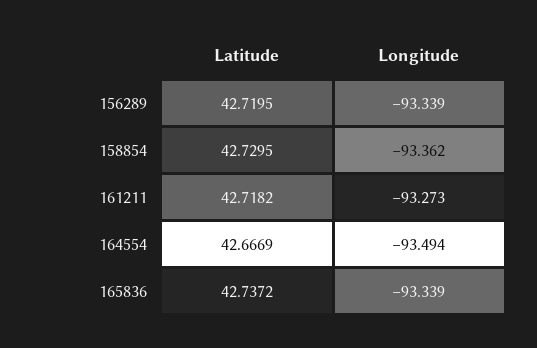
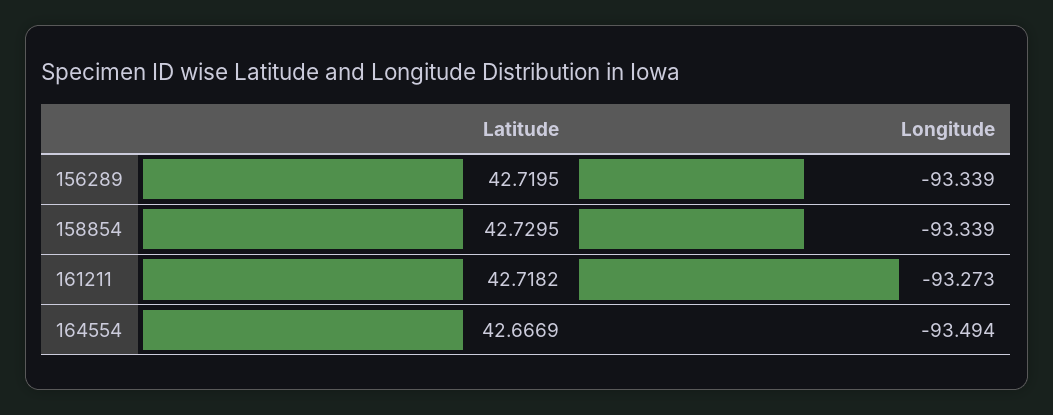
  {
    "Latitude": {
      "156289": 42.7195,
      "158854": 42.7295,
      "161211": 42.7182,
-     "164554": 42.6669,
+     "164554": 42.6669
-     "165836": 42.7372
    },
    "Longitude": {
      "156289": -93.339,
-     "158854": -93.362,
+     "158854": -93.339,
      "161211": -93.273,
-     "164554": -93.494,
+     "164554": -93.494
-     "165836": -93.339
    }
  }

